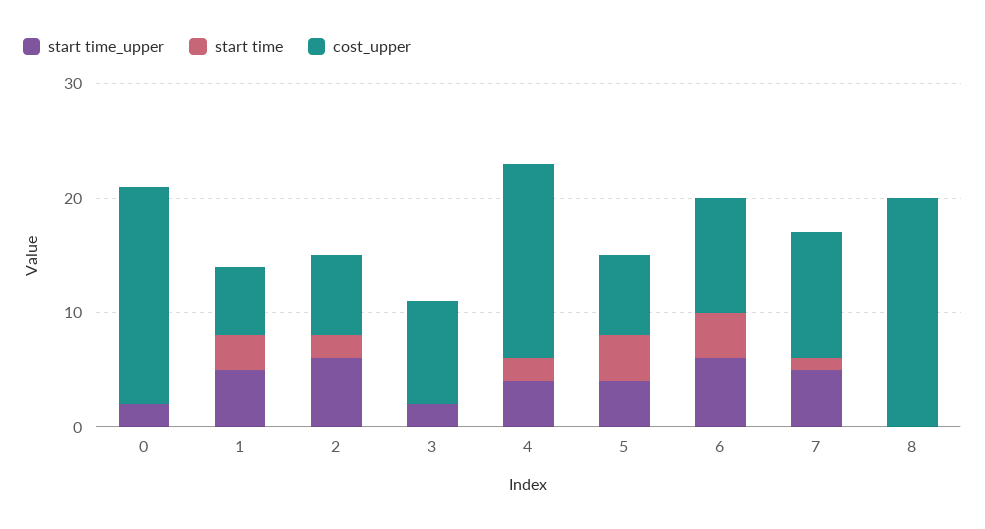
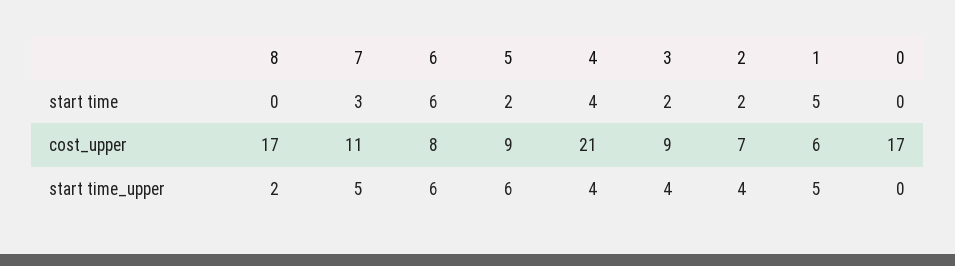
  {
    "start time_upper": {
-     "0": 2,
+     "0": 0,
      "1": 5,
-     "2": 6,
+     "2": 4,
-     "3": 2,
+     "3": 4,
      "4": 4,
-     "5": 4,
+     "5": 6,
      "6": 6,
      "7": 5,
-     "8": 0
+     "8": 2
    },
    "start time": {
      "0": 0,
-     "1": 3,
+     "1": 5,
      "2": 2,
-     "3": 0,
+     "3": 2,
-     "4": 2,
+     "4": 4,
-     "5": 4,
+     "5": 2,
-     "6": 4,
+     "6": 6,
-     "7": 1,
+     "7": 3,
      "8": 0
    },
    "cost_upper": {
-     "0": 19,
+     "0": 17,
      "1": 6,
      "2": 7,
      "3": 9,
-     "4": 17,
+     "4": 21,
-     "5": 7,
+     "5": 9,
-     "6": 10,
+     "6": 8,
      "7": 11,
-     "8": 20
+     "8": 17
    }
  }

